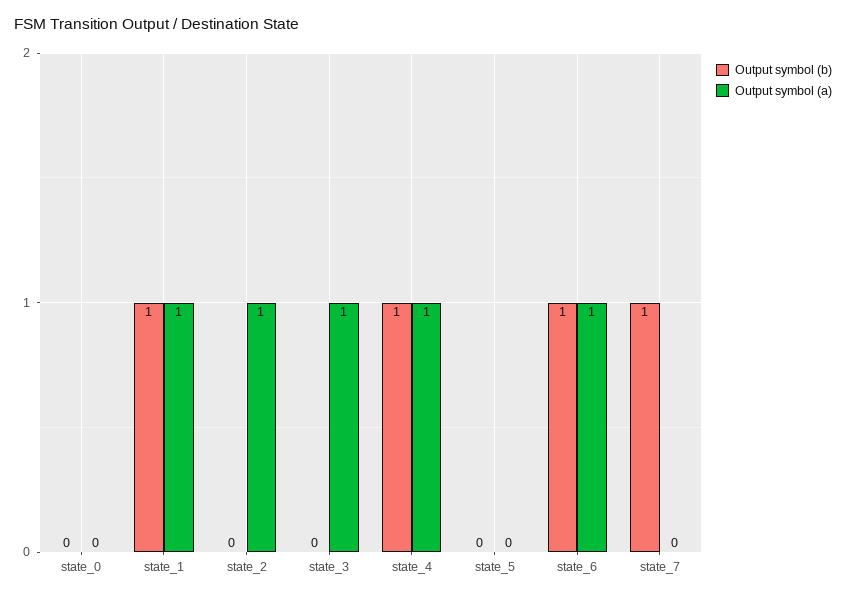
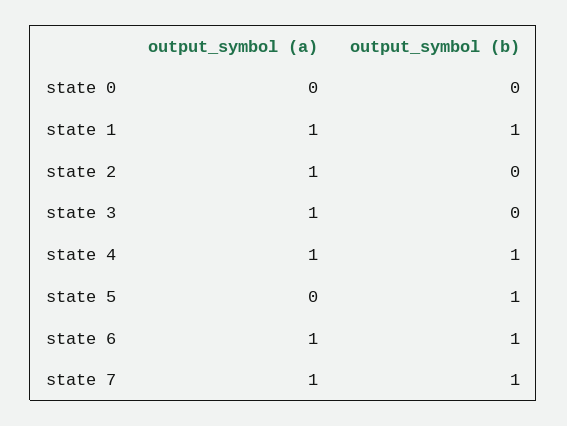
  {
    "Output symbol (b)": {
      "state_0": 0,
      "state_1": 1,
      "state_2": 0,
      "state_3": 0,
      "state_4": 1,
-     "state_5": 0,
+     "state_5": 1,
      "state_6": 1,
      "state_7": 1
    },
    "Output symbol (a)": {
      "state_0": 0,
      "state_1": 1,
      "state_2": 1,
      "state_3": 1,
      "state_4": 1,
      "state_5": 0,
      "state_6": 1,
-     "state_7": 0
+     "state_7": 1
    }
  }

